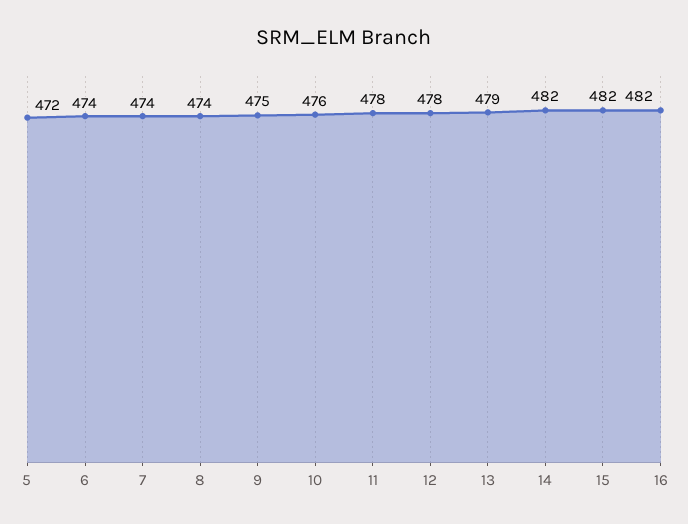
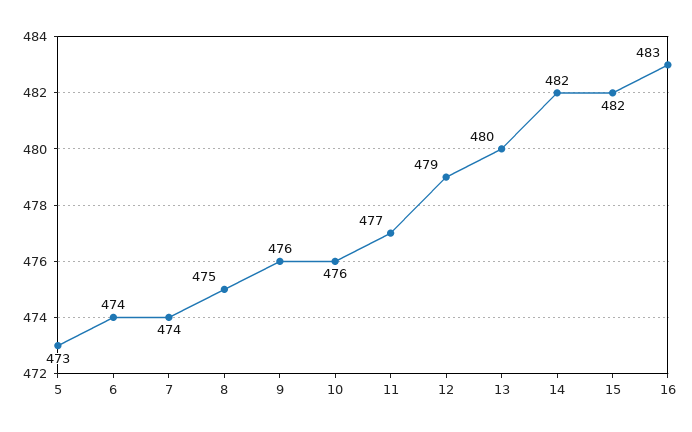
  {
-   "5": 472,
+   "5": 473,
    "6": 474,
    "7": 474,
-   "8": 474,
+   "8": 475,
-   "9": 475,
+   "9": 476,
    "10": 476,
-   "11": 478,
+   "11": 477,
-   "12": 478,
+   "12": 479,
-   "13": 479,
+   "13": 480,
    "14": 482,
    "15": 482,
-   "16": 482
+   "16": 483
  }

